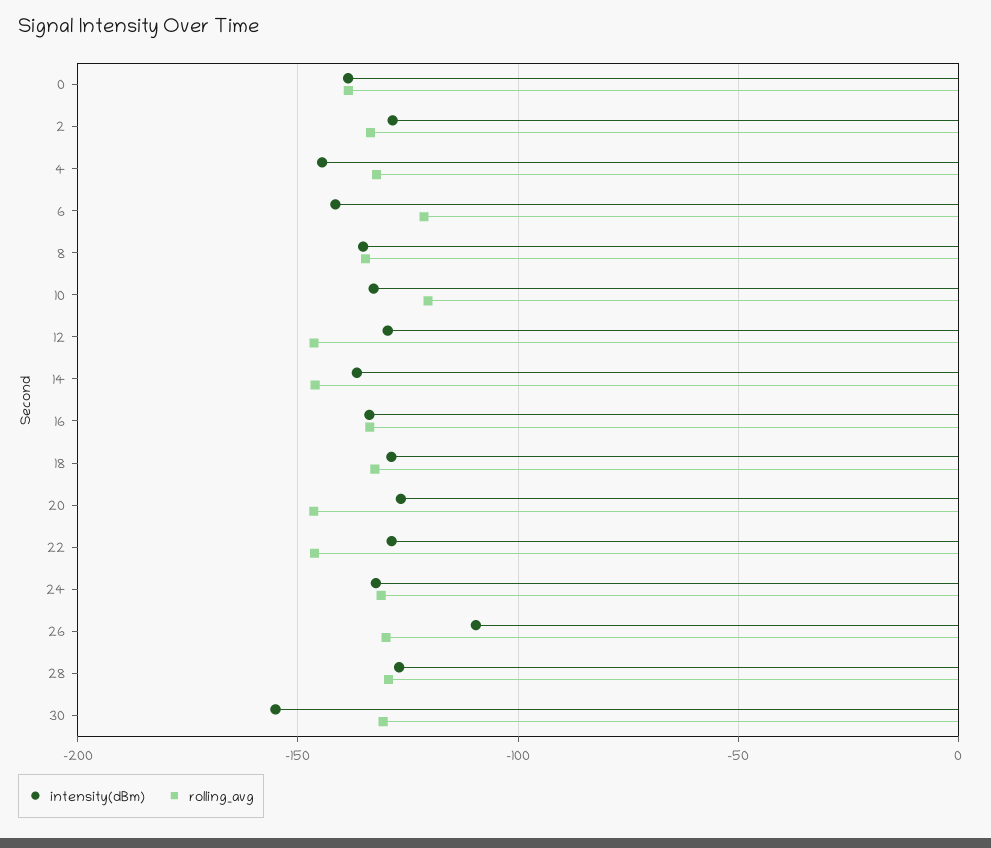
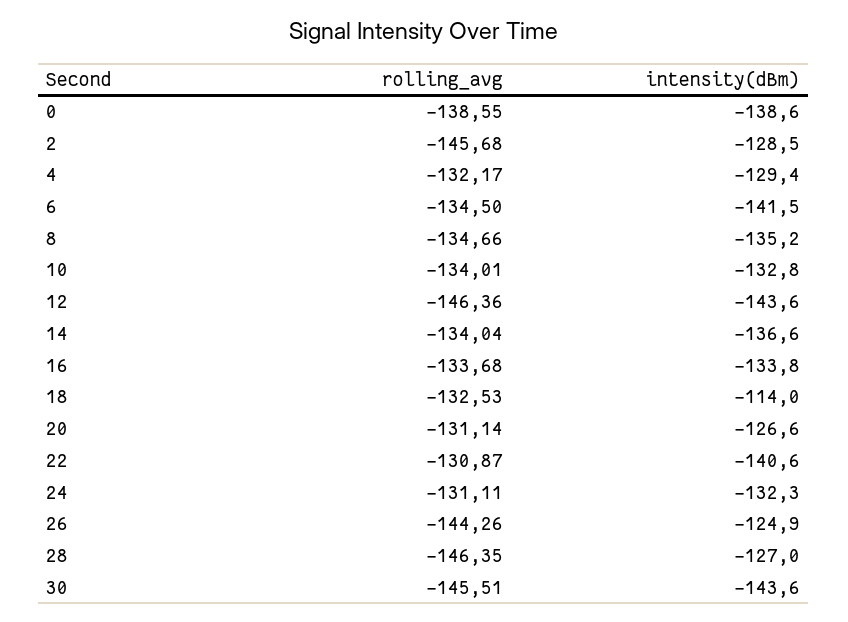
  {
    "intensity(dBm)": {
      "0": -138.6,
      "2": -128.5,
-     "4": -145,
+     "4": -129.4,
      "6": -141.5,
      "8": -135.2,
      "10": -132.8,
-     "12": -130,
+     "12": -143.6,
      "14": -136.6,
      "16": -133.8,
-     "18": -130,
+     "18": -114,
      "20": -126.6,
-     "22": -130,
+     "22": -140.6,
      "24": -132.3,
-     "26": -110,
+     "26": -124.9,
      "28": -127,
-     "30": -155
+     "30": -143.6
    },
    "rolling_avg": {
      "0": -138.55,
-     "2": -135,
+     "2": -145.68,
      "4": -132.17,
-     "6": -120,
+     "6": -134.5,
      "8": -134.66,
-     "10": -120,
+     "10": -134.01,
      "12": -146.36,
-     "14": -145,
+     "14": -134.04,
      "16": -133.68,
      "18": -132.53,
-     "20": -145,
+     "20": -131.14,
-     "22": -145,
+     "22": -130.87,
      "24": -131.11,
-     "26": -130,
+     "26": -144.26,
-     "28": -130,
+     "28": -146.35,
-     "30": -130
+     "30": -145.51
    }
  }

